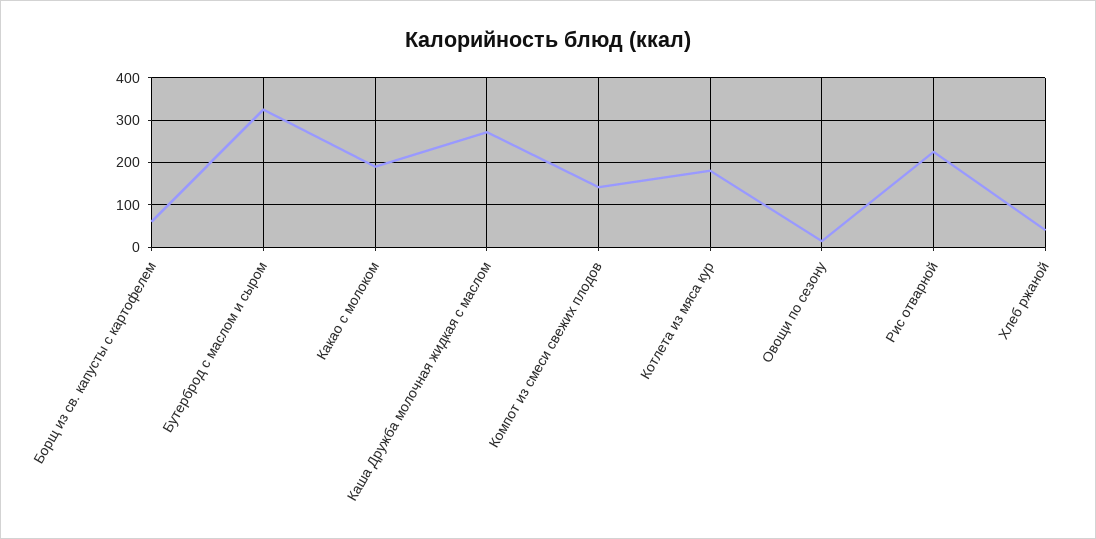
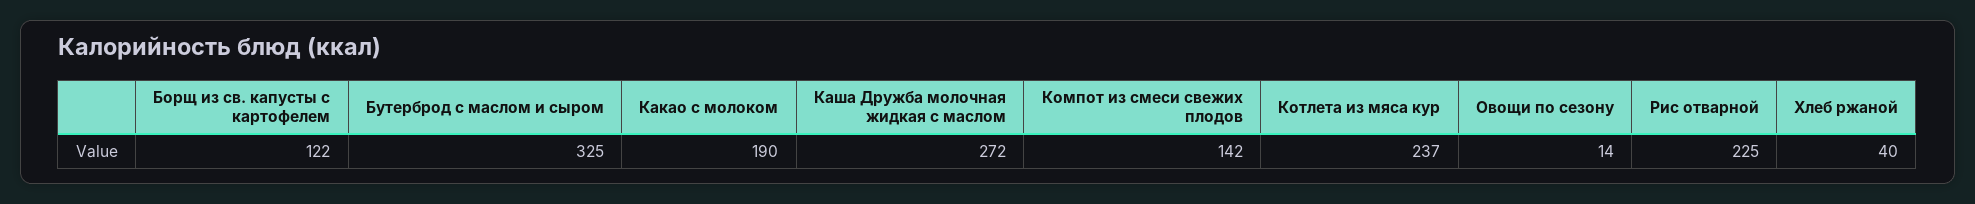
  {
-   "Борщ из св. капусты с картофелем": 60,
+   "Борщ из св. капусты с картофелем": 122,
    "Бутерброд с маслом и сыром": 325,
    "Какао с молоком": 190,
    "Каша Дружба молочная жидкая с маслом": 272,
    "Компот из смеси свежих плодов": 142,
-   "Котлета из мяса кур": 180,
+   "Котлета из мяса кур": 237,
    "Овощи по сезону": 14,
    "Рис отварной": 225,
    "Хлеб ржаной": 40
  }

